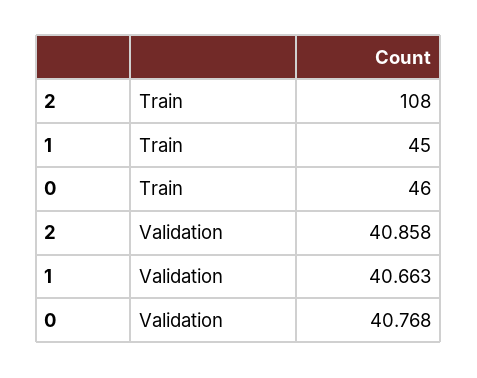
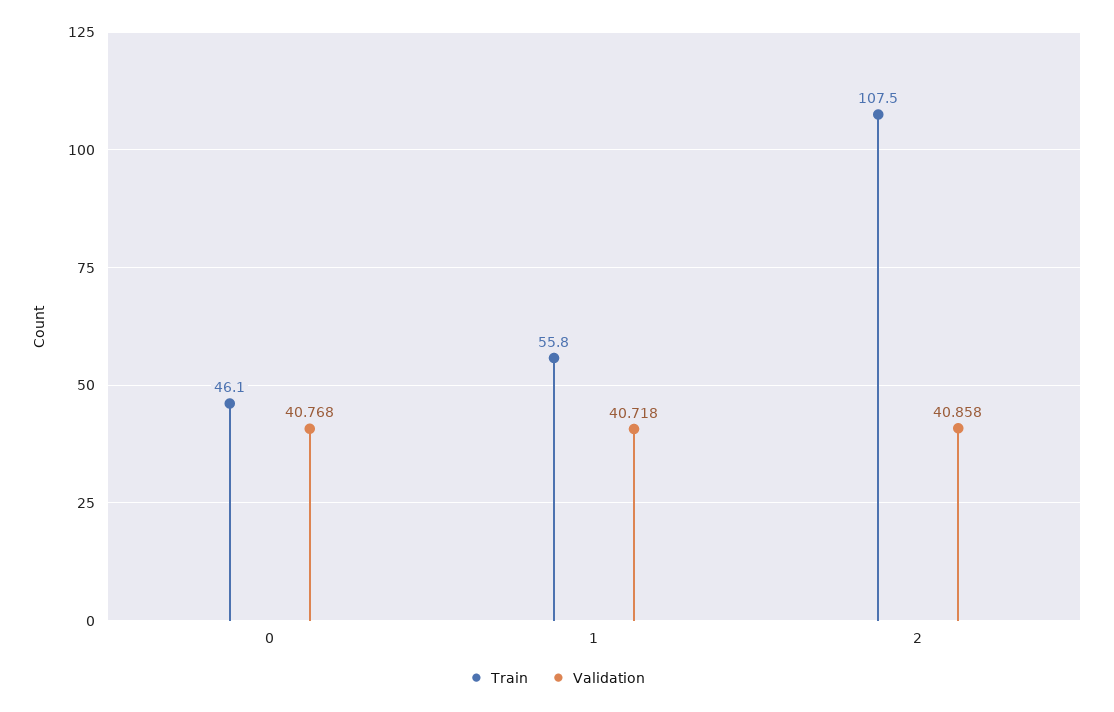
  {
    "Train": {
      "2": 107.5,
-     "1": 45,
+     "1": 55.8,
      "0": 46.1
    },
    "Validation": {
      "2": 40.858,
-     "1": 40.663,
+     "1": 40.718,
      "0": 40.768
    }
  }

